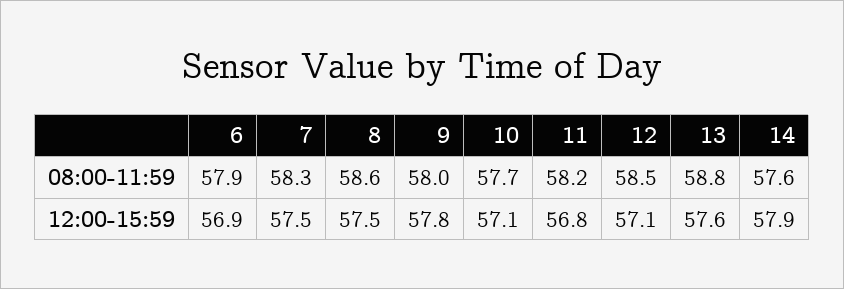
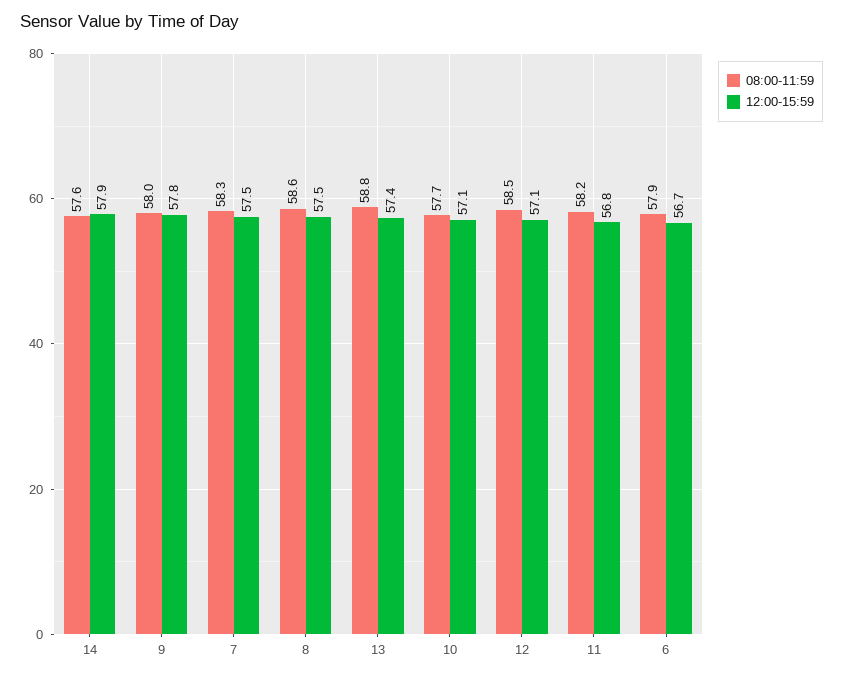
  {
    "08:00-11:59": {
      "6": 57.9,
      "7": 58.3,
      "8": 58.6,
      "9": 58,
      "10": 57.7,
      "11": 58.2,
      "12": 58.5,
      "13": 58.8,
      "14": 57.6
    },
    "12:00-15:59": {
-     "6": 56.9,
+     "6": 56.7,
      "7": 57.5,
      "8": 57.5,
      "9": 57.8,
      "10": 57.1,
      "11": 56.8,
      "12": 57.1,
-     "13": 57.6,
+     "13": 57.4,
      "14": 57.9
    }
  }

